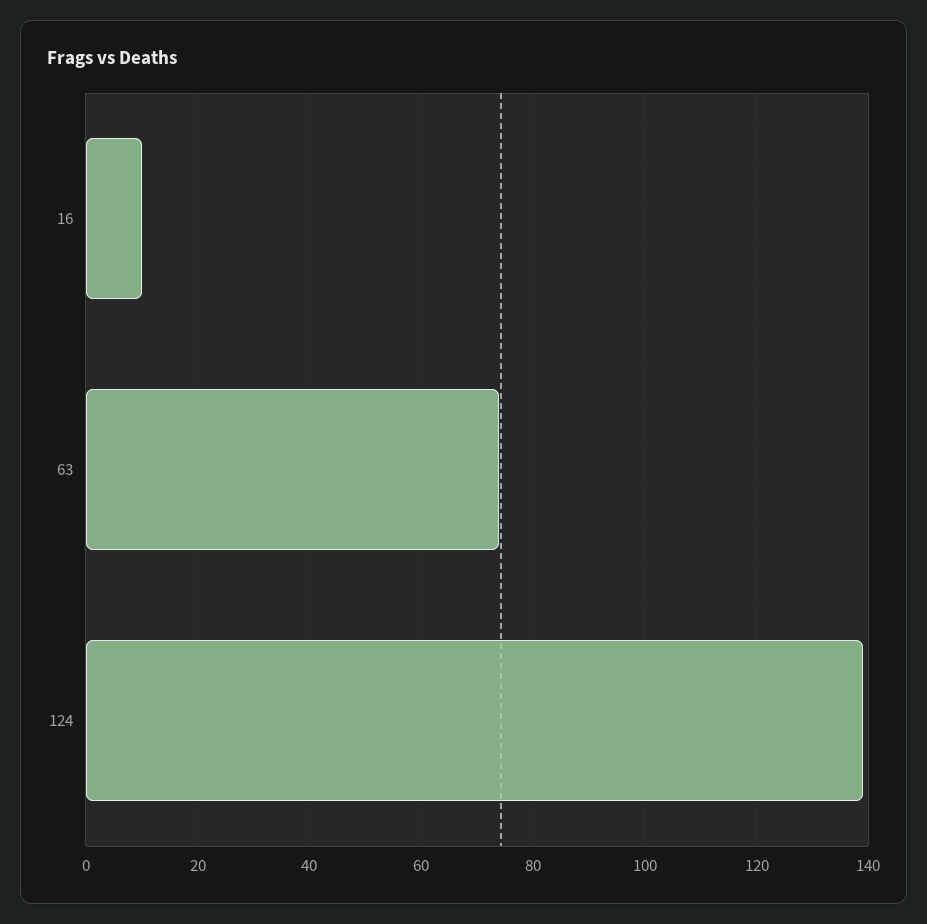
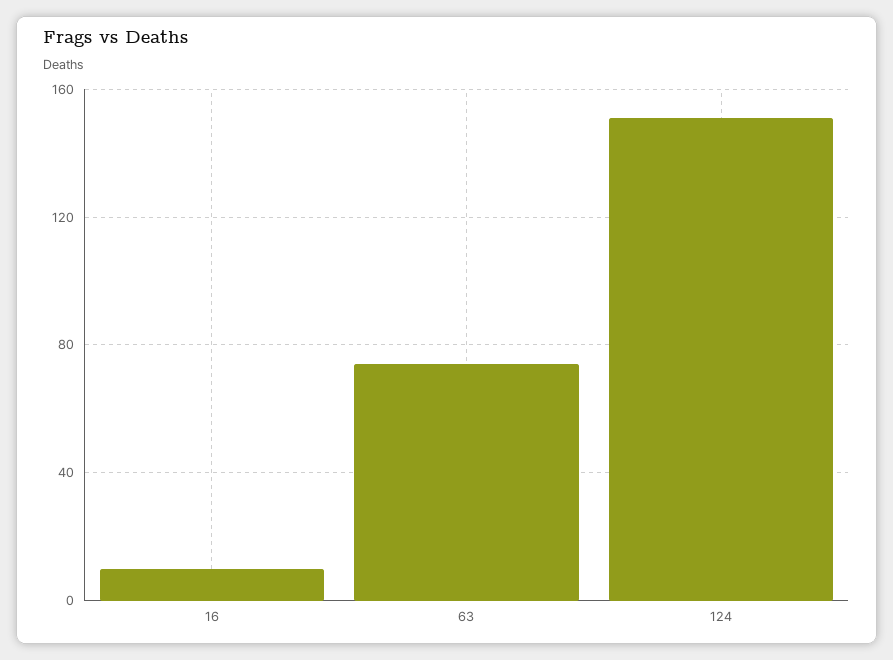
  {
    "16": 10,
    "63": 75,
-   "124": 140
+   "124": 150
  }

